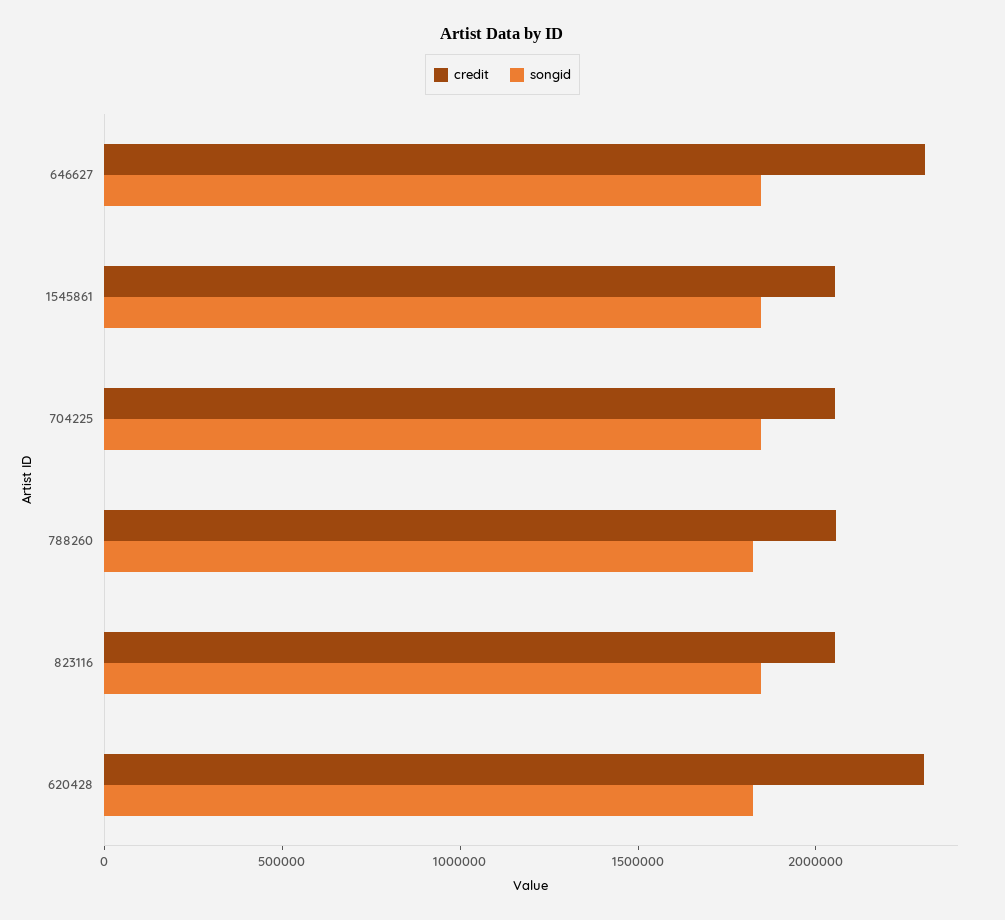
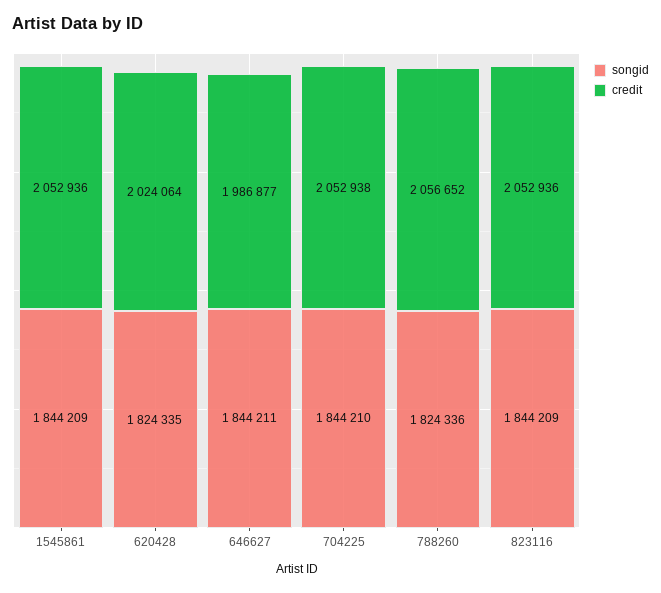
  {
    "credit": {
-     "646627": 2300000,
+     "646627": 1986877,
      "1545861": 2052936,
      "704225": 2052938,
      "788260": 2056652,
      "823116": 2052936,
-     "620428": 2300000
+     "620428": 2024064
    },
    "songid": {
      "646627": 1844211,
      "1545861": 1844209,
      "704225": 1844210,
      "788260": 1824336,
      "823116": 1844209,
      "620428": 1824335
    }
  }

